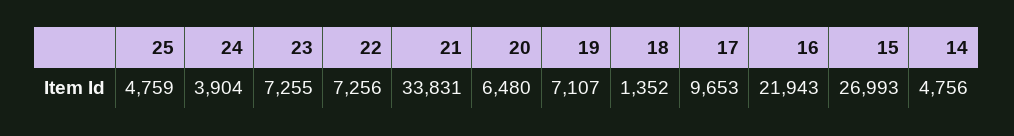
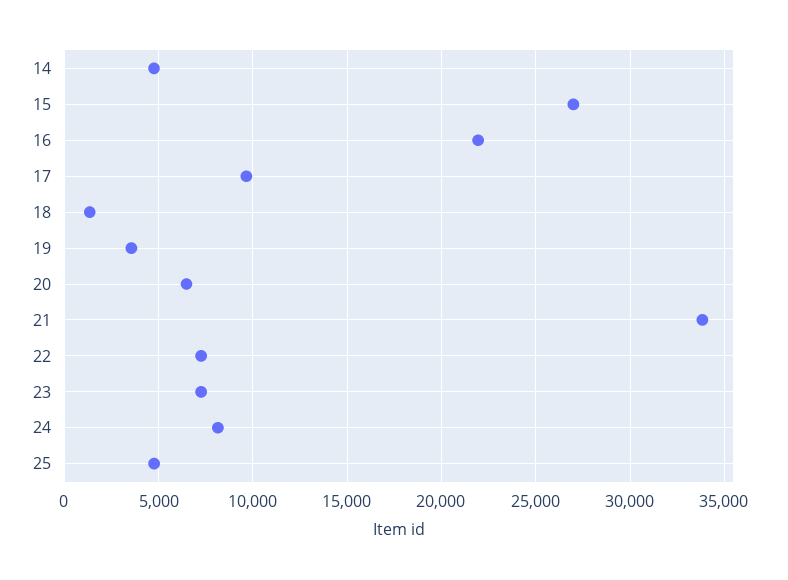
  {
    "25": 4759,
-   "24": 3904,
+   "24": 8000,
    "23": 7255,
    "22": 7256,
    "21": 33831,
    "20": 6480,
-   "19": 7107,
+   "19": 3500,
    "18": 1352,
    "17": 9653,
    "16": 21943,
    "15": 26993,
    "14": 4756
  }

